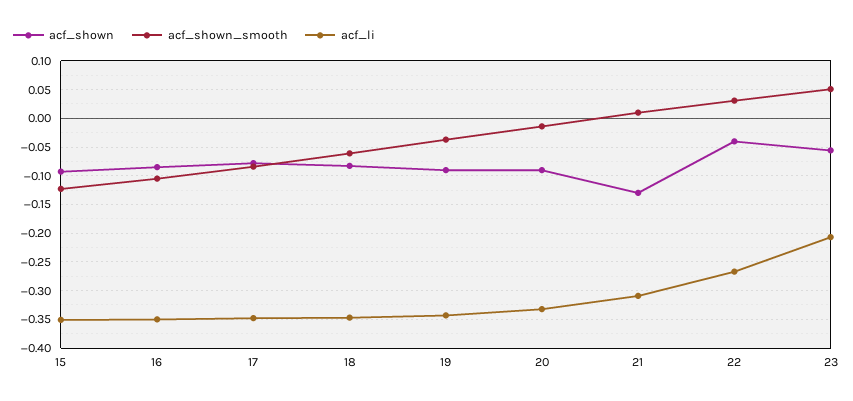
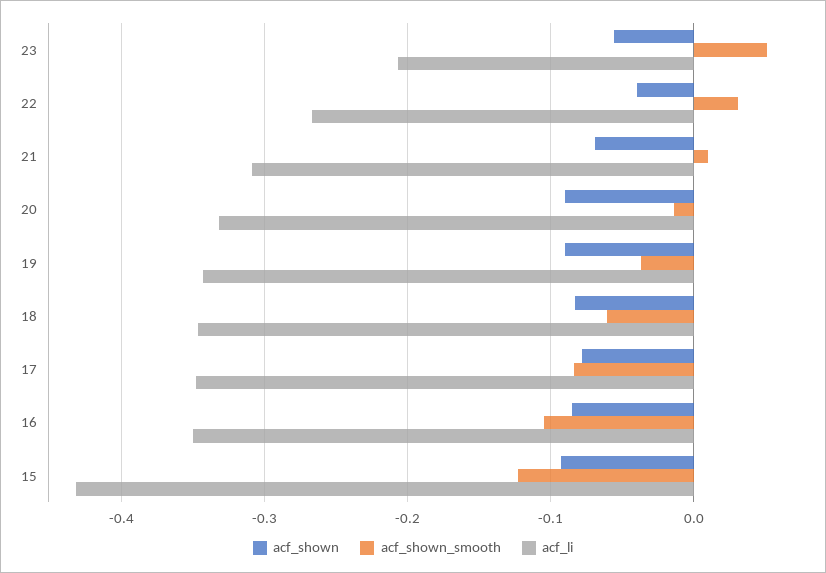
  {
    "acf_shown": {
      "15": -0.09,
      "16": -0.09,
      "17": -0.08,
      "18": -0.08,
      "19": -0.09,
      "20": -0.09,
-     "21": -0.125,
+     "21": -0.07,
      "22": -0.04,
      "23": -0.06
    },
    "acf_shown_smooth": {
      "15": -0.12,
      "16": -0.11,
      "17": -0.08,
      "18": -0.06,
      "19": -0.04,
      "20": -0.01,
      "21": 0.01,
      "22": 0.03,
      "23": 0.05
    },
    "acf_li": {
-     "15": -0.35,
+     "15": -0.43,
      "16": -0.35,
      "17": -0.35,
      "18": -0.35,
      "19": -0.34,
      "20": -0.33,
      "21": -0.31,
      "22": -0.27,
      "23": -0.21
    }
  }

